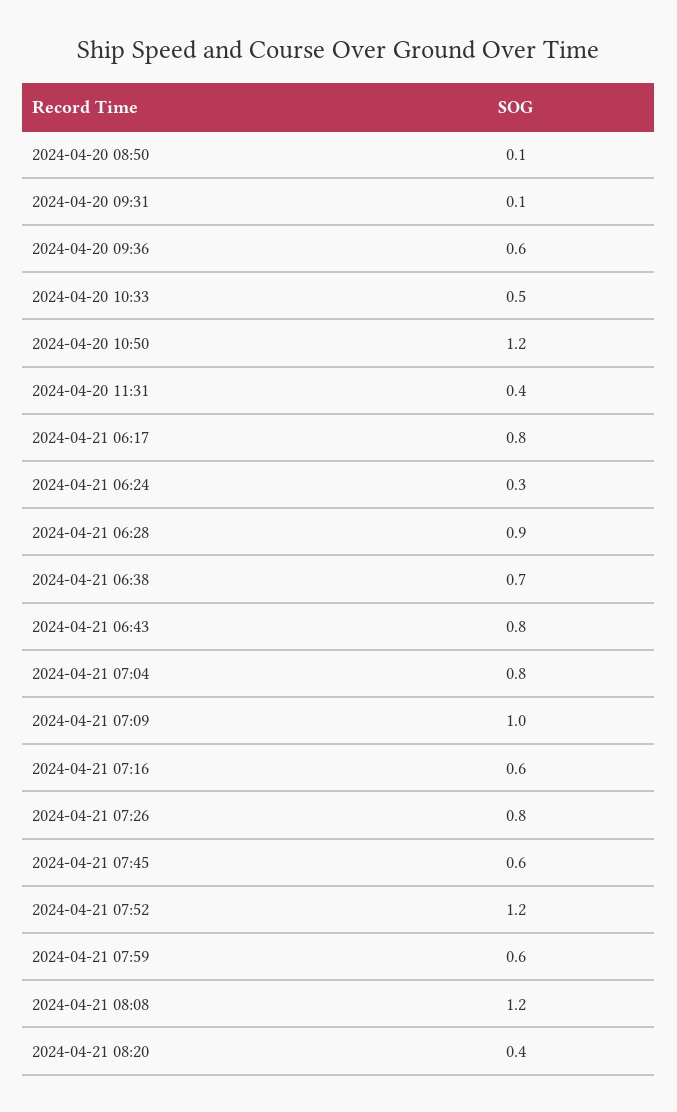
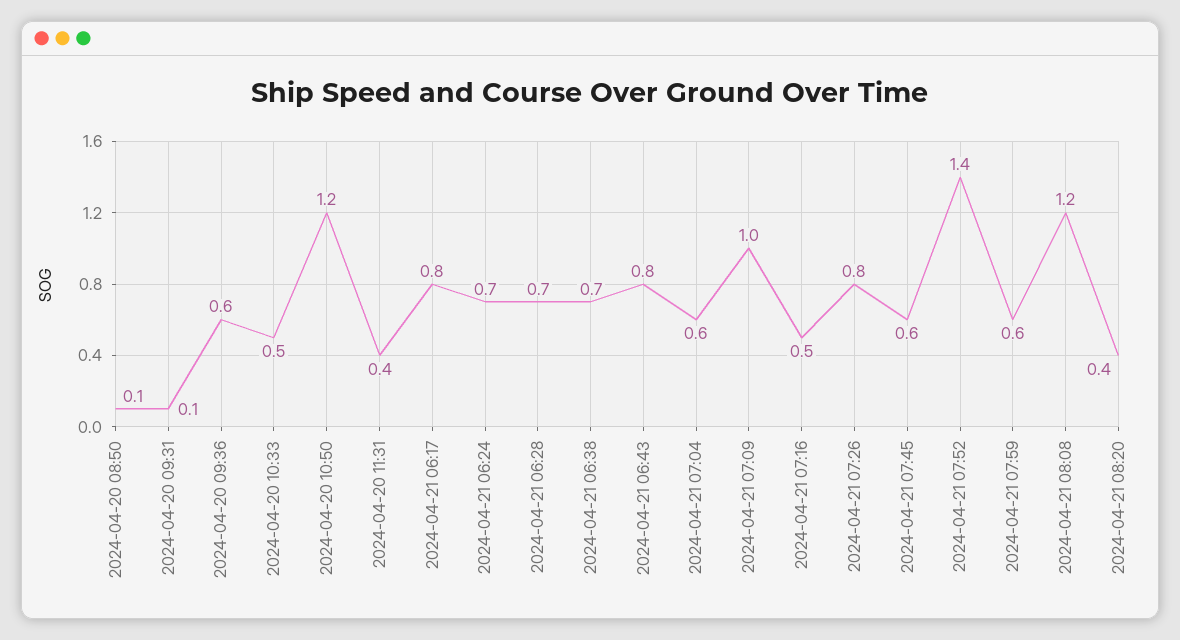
  {
    "2024-04-20 08:50": 0.1,
    "2024-04-20 09:31": 0.1,
    "2024-04-20 09:36": 0.6,
    "2024-04-20 10:33": 0.5,
    "2024-04-20 10:50": 1.2,
    "2024-04-20 11:31": 0.4,
    "2024-04-21 06:17": 0.8,
-   "2024-04-21 06:24": 0.3,
+   "2024-04-21 06:24": 0.7,
-   "2024-04-21 06:28": 0.9,
+   "2024-04-21 06:28": 0.7,
    "2024-04-21 06:38": 0.7,
    "2024-04-21 06:43": 0.8,
-   "2024-04-21 07:04": 0.8,
+   "2024-04-21 07:04": 0.6,
    "2024-04-21 07:09": 1,
-   "2024-04-21 07:16": 0.6,
+   "2024-04-21 07:16": 0.5,
    "2024-04-21 07:26": 0.8,
    "2024-04-21 07:45": 0.6,
-   "2024-04-21 07:52": 1.2,
+   "2024-04-21 07:52": 1.4,
    "2024-04-21 07:59": 0.6,
    "2024-04-21 08:08": 1.2,
    "2024-04-21 08:20": 0.4
  }

